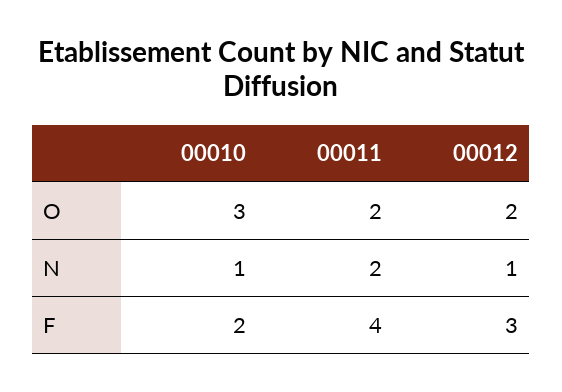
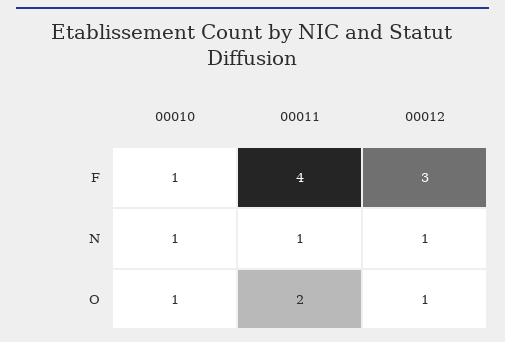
  {
    "00010": {
-     "O": 3,
+     "O": 1,
      "N": 1,
-     "F": 2
+     "F": 1
    },
    "00011": {
      "O": 2,
-     "N": 2,
+     "N": 1,
      "F": 4
    },
    "00012": {
-     "O": 2,
+     "O": 1,
      "N": 1,
      "F": 3
    }
  }

